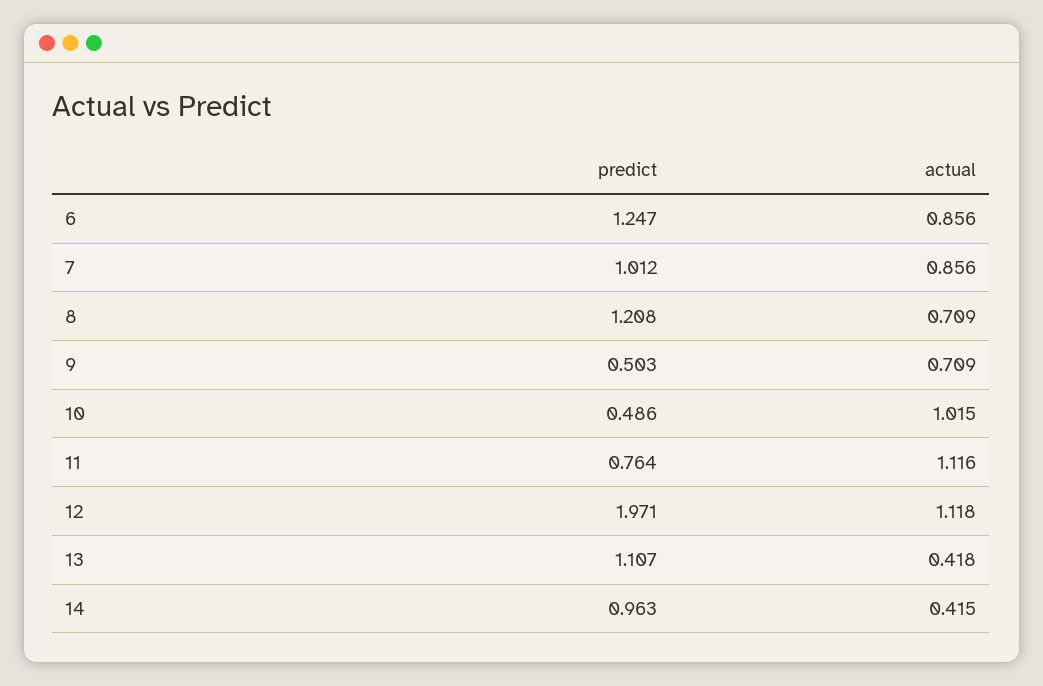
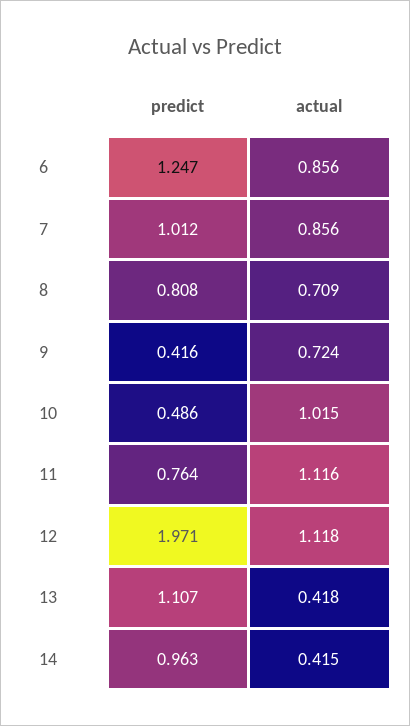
  {
    "predict": {
      "6": 1.247,
      "7": 1.012,
-     "8": 1.208,
+     "8": 0.808,
-     "9": 0.503,
+     "9": 0.416,
      "10": 0.486,
      "11": 0.764,
      "12": 1.971,
      "13": 1.107,
      "14": 0.963
    },
    "actual": {
      "6": 0.856,
      "7": 0.856,
      "8": 0.709,
-     "9": 0.709,
+     "9": 0.724,
      "10": 1.015,
      "11": 1.116,
      "12": 1.118,
      "13": 0.418,
      "14": 0.415
    }
  }

